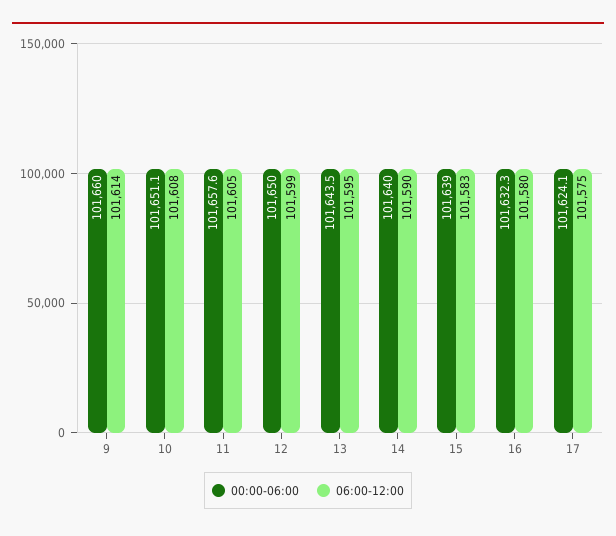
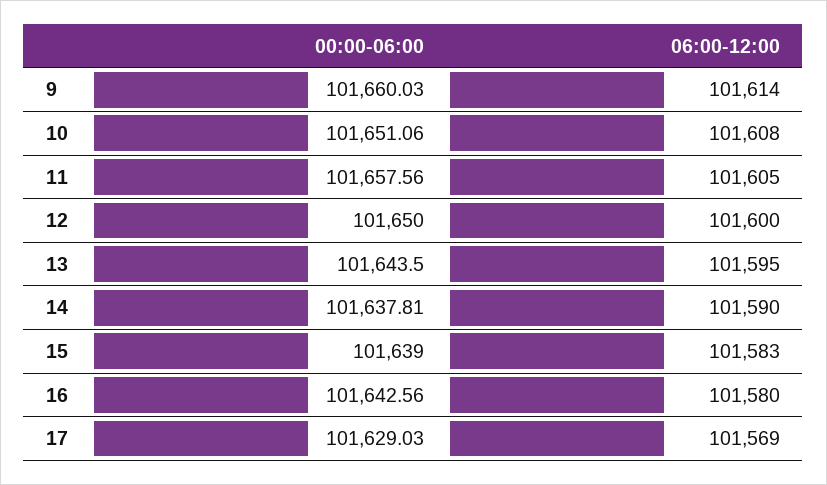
  {
    "00:00-06:00": {
      "9": 101660.03,
      "10": 101651.06,
      "11": 101657.56,
      "12": 101650,
      "13": 101643.5,
-     "14": 101640,
+     "14": 101637.81,
      "15": 101639,
-     "16": 101632.3,
+     "16": 101642.56,
-     "17": 101624.1
+     "17": 101629.03
    },
    "06:00-12:00": {
      "9": 101614,
      "10": 101608,
      "11": 101605,
-     "12": 101599,
+     "12": 101600,
      "13": 101595,
      "14": 101590,
      "15": 101583,
      "16": 101580,
-     "17": 101575
+     "17": 101569
    }
  }

